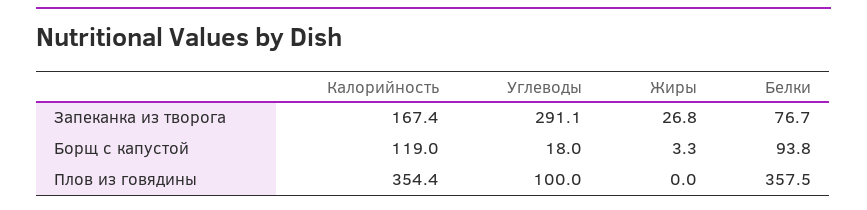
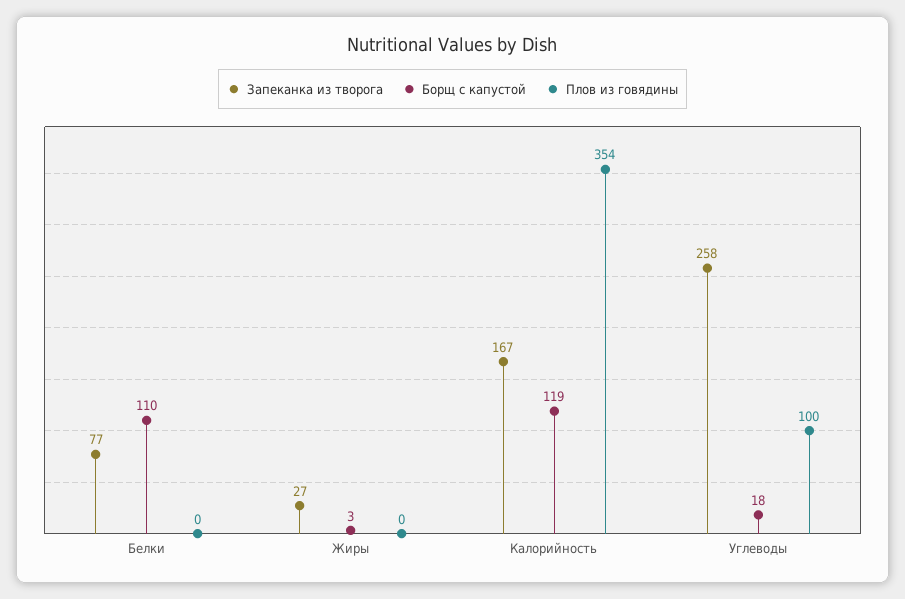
  {
    "Запеканка из творога": {
      "Калорийность": 167.4,
-     "Углеводы": 291.1,
+     "Углеводы": 258,
      "Жиры": 26.8,
      "Белки": 76.7
    },
    "Борщ с капустой": {
      "Калорийность": 119,
      "Углеводы": 18,
      "Жиры": 3.3,
-     "Белки": 93.8
+     "Белки": 110
    },
    "Плов из говядины": {
      "Калорийность": 354.4,
      "Углеводы": 100,
      "Жиры": 0,
-     "Белки": 357.5
+     "Белки": 0
    }
  }

